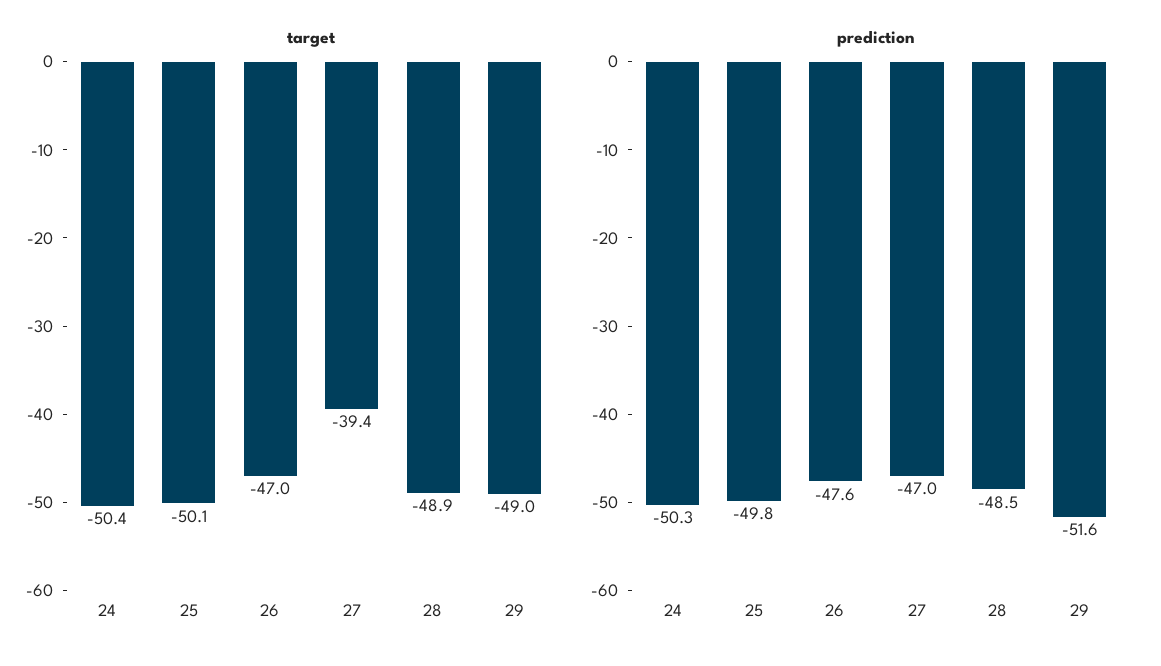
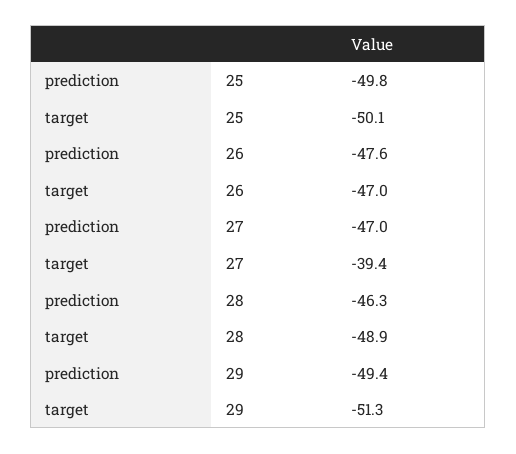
  {
    "target": {
-     "24": -50.4,
      "25": -50.1,
      "26": -47,
      "27": -39.4,
      "28": -48.9,
-     "29": -49
+     "29": -51.3
    },
    "prediction": {
-     "24": -50.3,
      "25": -49.8,
      "26": -47.6,
      "27": -47,
-     "28": -48.5,
+     "28": -46.3,
-     "29": -51.6
+     "29": -49.4
    }
  }

